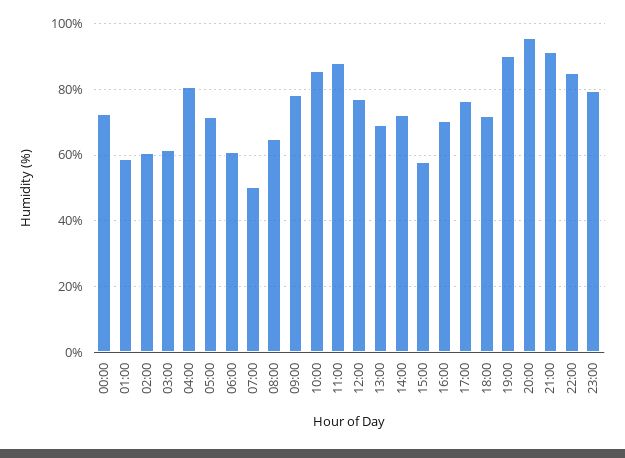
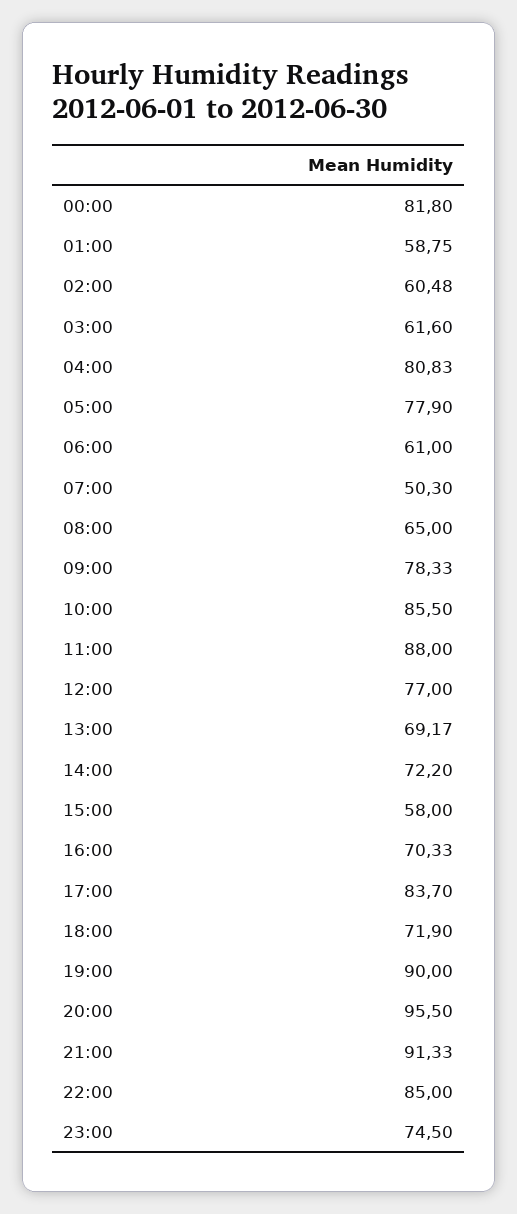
  {
-   "00:00": 72,
+   "00:00": 81.8,
    "01:00": 58.75,
    "02:00": 60.48,
    "03:00": 61.6,
    "04:00": 80.83,
-   "05:00": 72,
+   "05:00": 77.9,
    "06:00": 61,
    "07:00": 50.3,
    "08:00": 65,
    "09:00": 78.33,
    "10:00": 85.5,
    "11:00": 88,
    "12:00": 77,
    "13:00": 69.17,
    "14:00": 72.2,
    "15:00": 58,
    "16:00": 70.33,
-   "17:00": 76,
+   "17:00": 83.7,
    "18:00": 71.9,
    "19:00": 90,
    "20:00": 95.5,
    "21:00": 91.33,
    "22:00": 85,
-   "23:00": 80
+   "23:00": 74.5
  }

